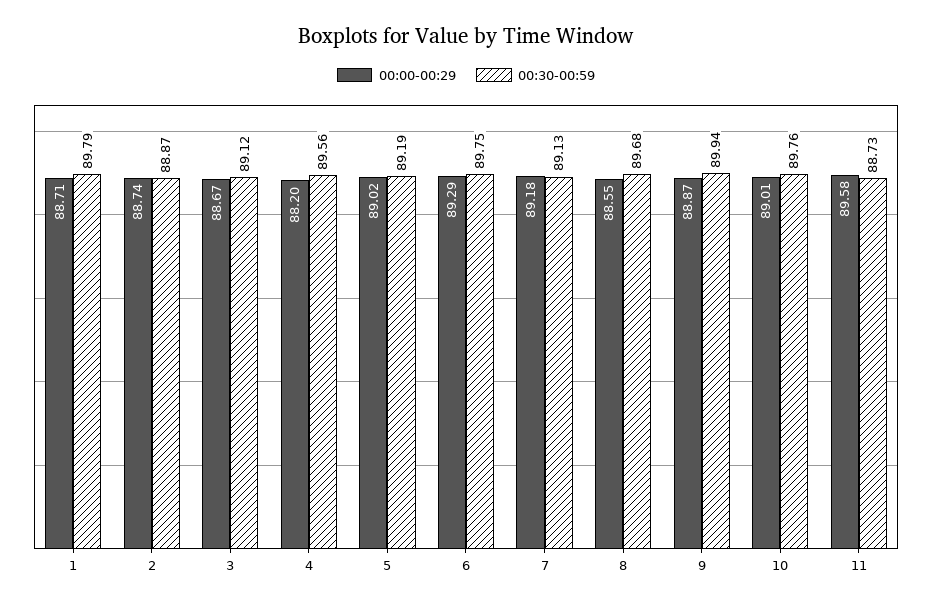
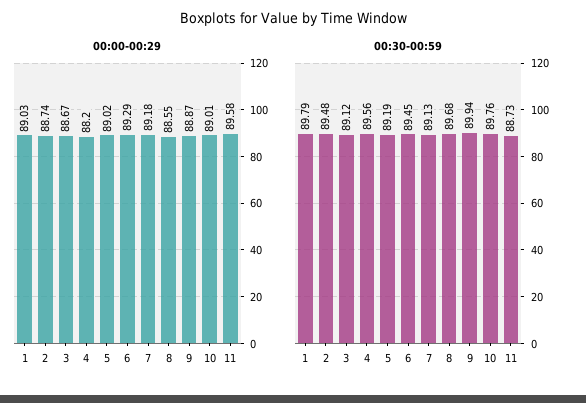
  {
    "00:00-00:29": {
-     "1": 88.71,
+     "1": 89.03,
      "2": 88.74,
      "3": 88.67,
      "4": 88.2,
      "5": 89.02,
      "6": 89.29,
      "7": 89.18,
      "8": 88.55,
      "9": 88.87,
      "10": 89.01,
      "11": 89.58
    },
    "00:30-00:59": {
      "1": 89.79,
-     "2": 88.87,
+     "2": 89.48,
      "3": 89.12,
      "4": 89.56,
      "5": 89.19,
-     "6": 89.75,
+     "6": 89.45,
      "7": 89.13,
      "8": 89.68,
      "9": 89.94,
      "10": 89.76,
      "11": 88.73
    }
  }

